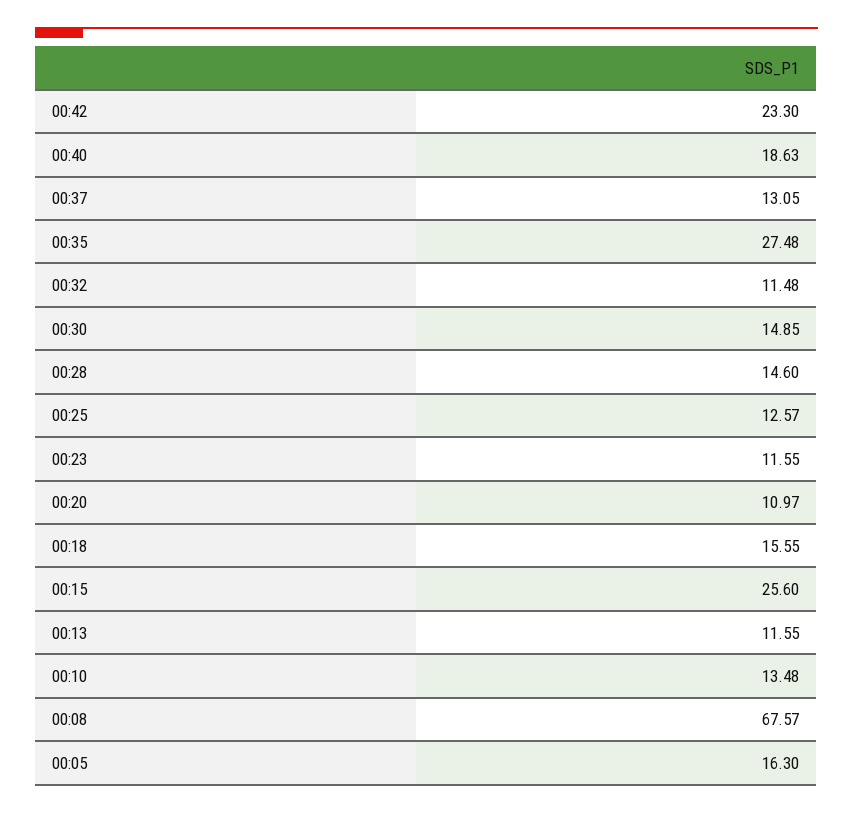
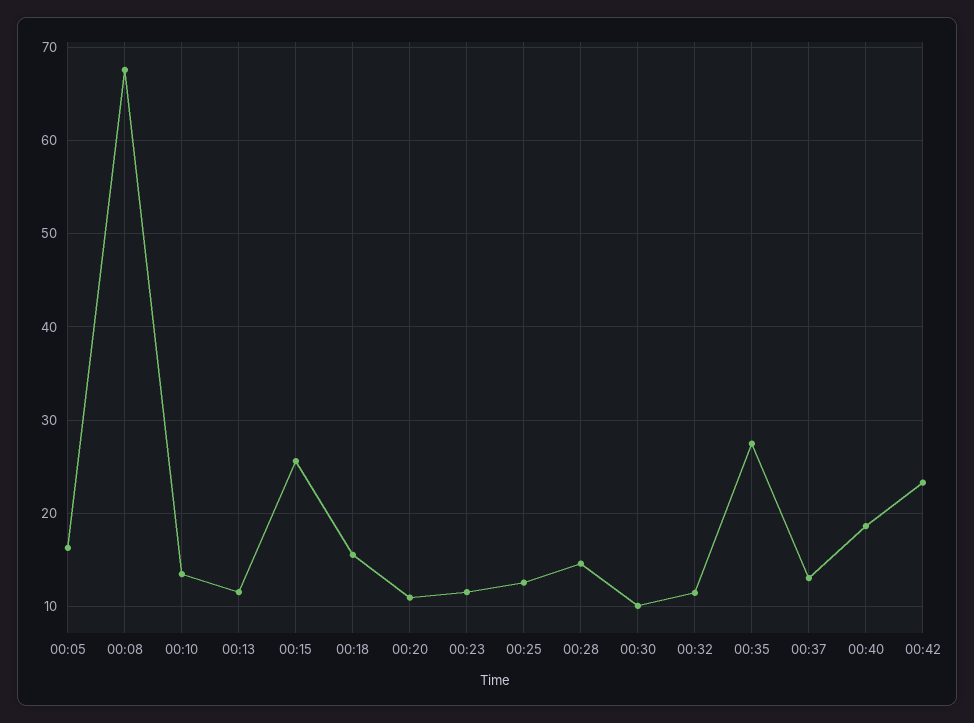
  {
    "00:42": 23.3,
    "00:40": 18.63,
    "00:37": 13.05,
    "00:35": 27.48,
    "00:32": 11.48,
-   "00:30": 14.85,
+   "00:30": 10,
    "00:28": 14.6,
    "00:25": 12.57,
    "00:23": 11.55,
    "00:20": 10.97,
    "00:18": 15.55,
    "00:15": 25.6,
    "00:13": 11.55,
    "00:10": 13.48,
    "00:08": 67.57,
    "00:05": 16.3
  }

